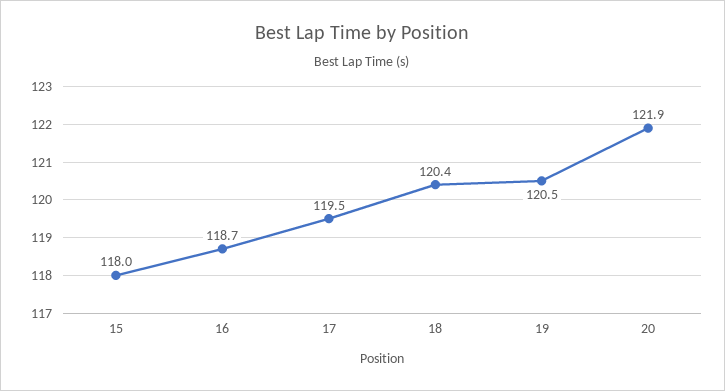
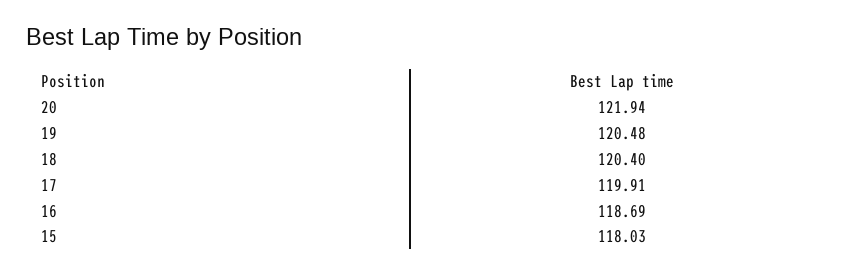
  {
    "15": 118.03,
    "16": 118.69,
-   "17": 119.5,
+   "17": 119.91,
    "18": 120.4,
    "19": 120.48,
    "20": 121.94
  }

